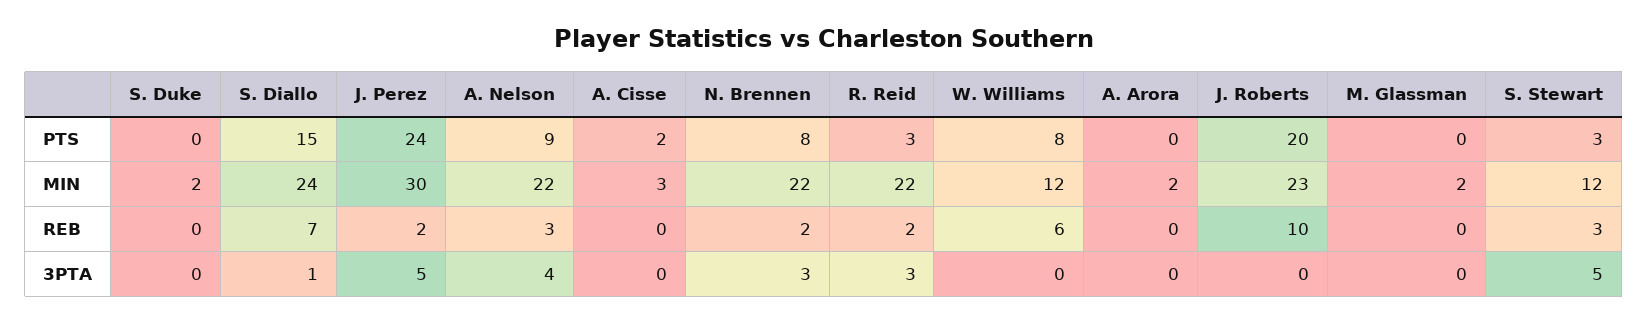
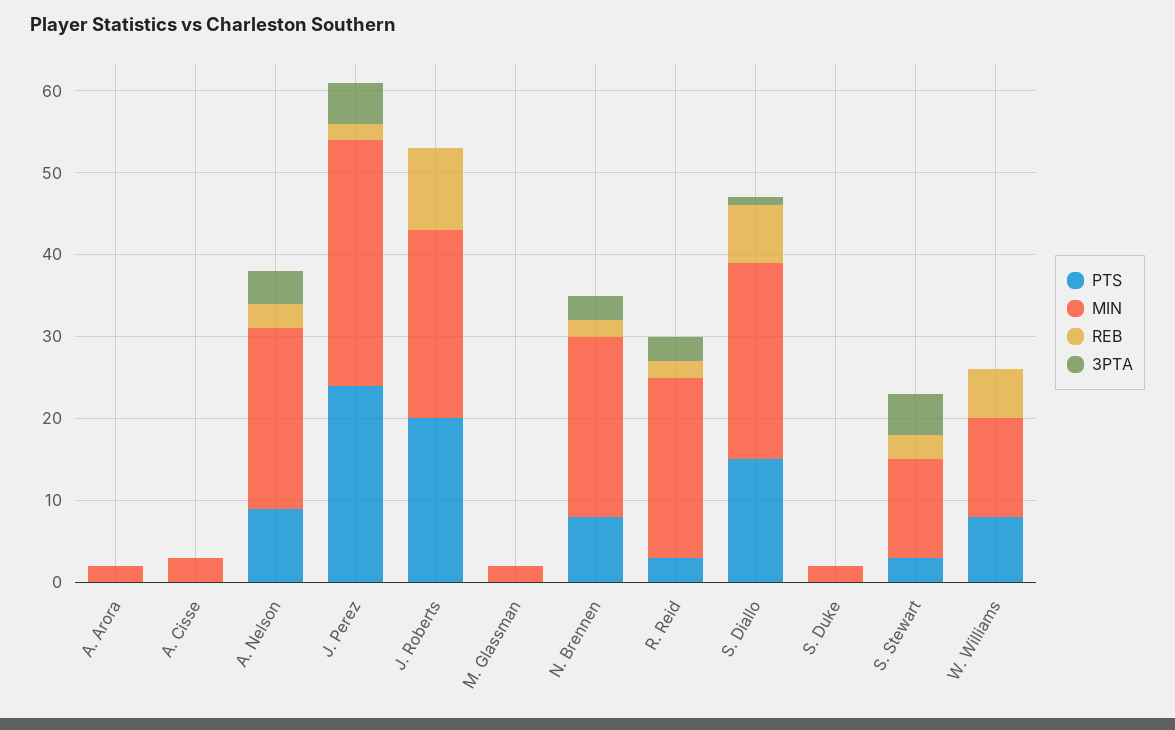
  {
    "PTS": {
      "S. Duke": 0,
      "S. Diallo": 15,
      "J. Perez": 24,
      "A. Nelson": 9,
-     "A. Cisse": 2,
+     "A. Cisse": 0,
      "N. Brennen": 8,
      "R. Reid": 3,
      "W. Williams": 8,
      "A. Arora": 0,
      "J. Roberts": 20,
      "M. Glassman": 0,
      "S. Stewart": 3
    },
    "MIN": {
      "S. Duke": 2,
      "S. Diallo": 24,
      "J. Perez": 30,
      "A. Nelson": 22,
      "A. Cisse": 3,
      "N. Brennen": 22,
      "R. Reid": 22,
      "W. Williams": 12,
      "A. Arora": 2,
      "J. Roberts": 23,
      "M. Glassman": 2,
      "S. Stewart": 12
    },
    "REB": {
      "S. Duke": 0,
      "S. Diallo": 7,
      "J. Perez": 2,
      "A. Nelson": 3,
      "A. Cisse": 0,
      "N. Brennen": 2,
      "R. Reid": 2,
      "W. Williams": 6,
      "A. Arora": 0,
      "J. Roberts": 10,
      "M. Glassman": 0,
      "S. Stewart": 3
    },
    "3PTA": {
      "S. Duke": 0,
      "S. Diallo": 1,
      "J. Perez": 5,
      "A. Nelson": 4,
      "A. Cisse": 0,
      "N. Brennen": 3,
      "R. Reid": 3,
      "W. Williams": 0,
      "A. Arora": 0,
      "J. Roberts": 0,
      "M. Glassman": 0,
      "S. Stewart": 5
    }
  }

